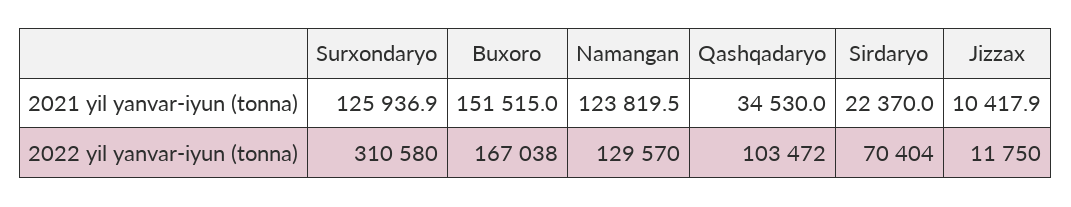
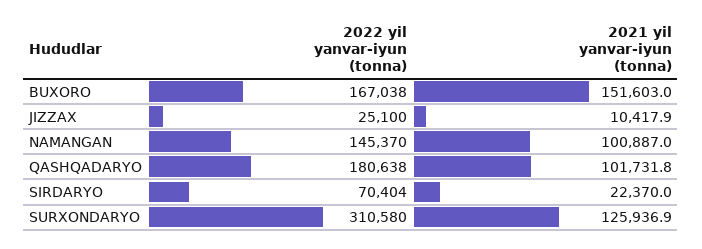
  {
    "Surxondaryo": {
      "2021 yil yanvar-iyun (tonna)": 125936.9,
      "2022 yil yanvar-iyun (tonna)": 310580
    },
    "Buxoro": {
-     "2021 yil yanvar-iyun (tonna)": 151515,
+     "2021 yil yanvar-iyun (tonna)": 151603,
      "2022 yil yanvar-iyun (tonna)": 167038
    },
    "Namangan": {
-     "2021 yil yanvar-iyun (tonna)": 123819.5,
+     "2021 yil yanvar-iyun (tonna)": 100887,
-     "2022 yil yanvar-iyun (tonna)": 129570
+     "2022 yil yanvar-iyun (tonna)": 145370
    },
    "Qashqadaryo": {
-     "2021 yil yanvar-iyun (tonna)": 34530,
+     "2021 yil yanvar-iyun (tonna)": 101731.8,
-     "2022 yil yanvar-iyun (tonna)": 103472
+     "2022 yil yanvar-iyun (tonna)": 180638
    },
    "Sirdaryo": {
      "2021 yil yanvar-iyun (tonna)": 22370,
      "2022 yil yanvar-iyun (tonna)": 70404
    },
    "Jizzax": {
      "2021 yil yanvar-iyun (tonna)": 10417.9,
-     "2022 yil yanvar-iyun (tonna)": 11750
+     "2022 yil yanvar-iyun (tonna)": 25100
    }
  }

